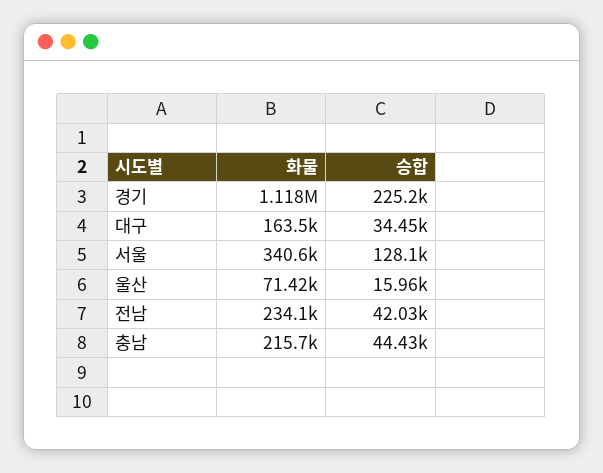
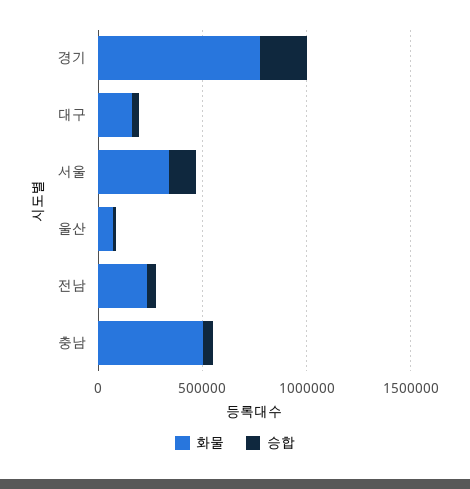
  {
    "화물": {
-     "경기": 1118000,
+     "경기": 800000,
      "대구": 163500,
      "서울": 340600,
      "울산": 71420,
      "전남": 234100,
-     "충남": 215700
+     "충남": 500000
    },
    "승합": {
      "경기": 225200,
      "대구": 34450,
      "서울": 128100,
      "울산": 15960,
      "전남": 42030,
      "충남": 44430
    }
  }

